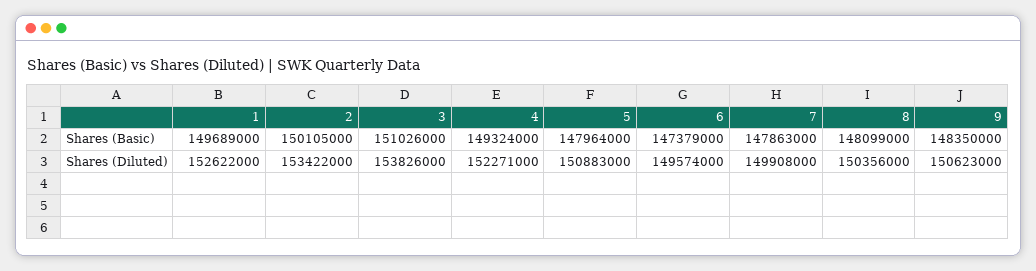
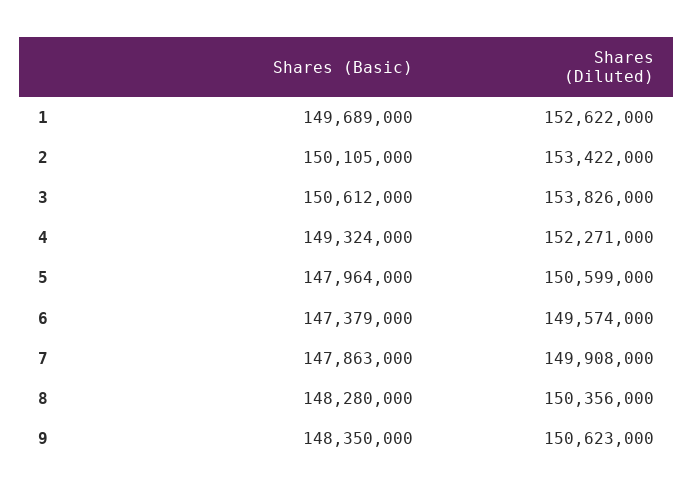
  {
    "1": {
      "Shares (Basic)": 149689000,
      "Shares (Diluted)": 152622000
    },
    "2": {
      "Shares (Basic)": 150105000,
      "Shares (Diluted)": 153422000
    },
    "3": {
-     "Shares (Basic)": 151026000,
+     "Shares (Basic)": 150612000,
      "Shares (Diluted)": 153826000
    },
    "4": {
      "Shares (Basic)": 149324000,
      "Shares (Diluted)": 152271000
    },
    "5": {
      "Shares (Basic)": 147964000,
-     "Shares (Diluted)": 150883000
+     "Shares (Diluted)": 150599000
    },
    "6": {
      "Shares (Basic)": 147379000,
      "Shares (Diluted)": 149574000
    },
    "7": {
      "Shares (Basic)": 147863000,
      "Shares (Diluted)": 149908000
    },
    "8": {
-     "Shares (Basic)": 148099000,
+     "Shares (Basic)": 148280000,
      "Shares (Diluted)": 150356000
    },
    "9": {
      "Shares (Basic)": 148350000,
      "Shares (Diluted)": 150623000
    }
  }

